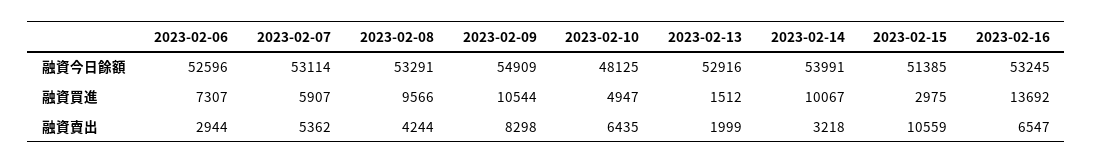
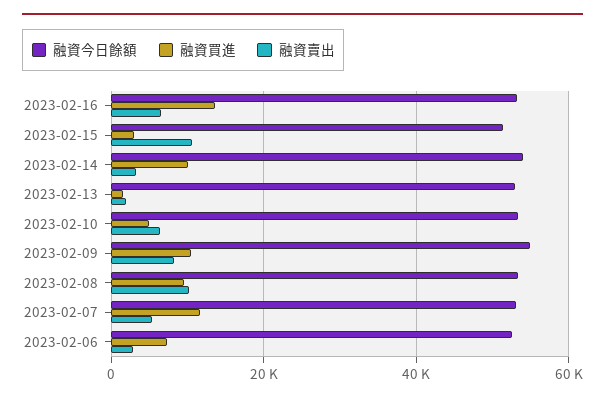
  {
    "融資今日餘額": {
      "2023-02-06": 52596,
      "2023-02-07": 53114,
      "2023-02-08": 53291,
      "2023-02-09": 54909,
-     "2023-02-10": 48125,
+     "2023-02-10": 54000,
      "2023-02-13": 52916,
      "2023-02-14": 53991,
      "2023-02-15": 51385,
      "2023-02-16": 53245
    },
    "融資買進": {
      "2023-02-06": 7307,
-     "2023-02-07": 5907,
+     "2023-02-07": 12000,
      "2023-02-08": 9566,
      "2023-02-09": 10544,
      "2023-02-10": 4947,
      "2023-02-13": 1512,
      "2023-02-14": 10067,
      "2023-02-15": 2975,
      "2023-02-16": 13692
    },
    "融資賣出": {
      "2023-02-06": 2944,
      "2023-02-07": 5362,
-     "2023-02-08": 4244,
+     "2023-02-08": 10000,
      "2023-02-09": 8298,
      "2023-02-10": 6435,
      "2023-02-13": 1999,
      "2023-02-14": 3218,
      "2023-02-15": 10559,
      "2023-02-16": 6547
    }
  }

